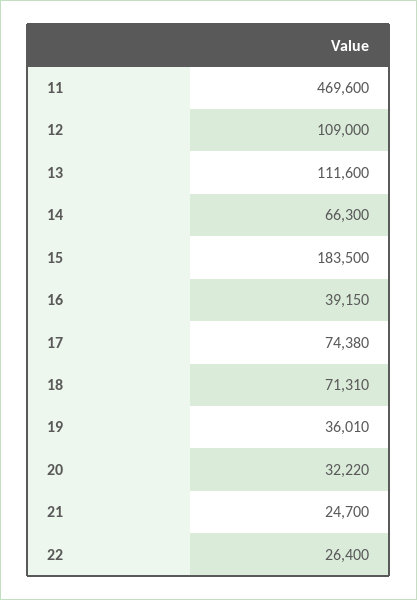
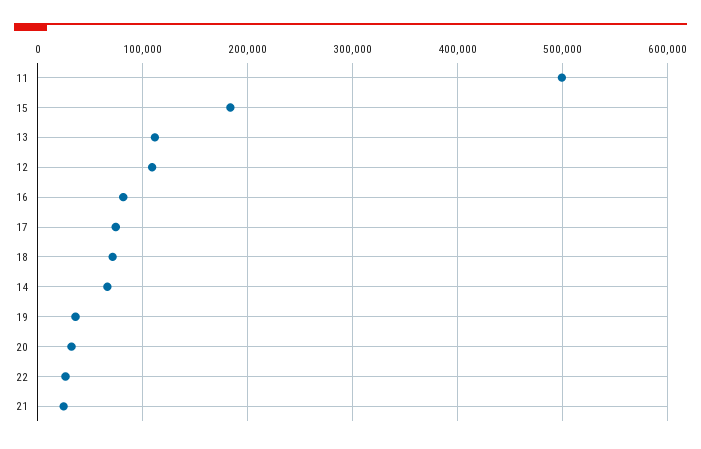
  {
-   "11": 469600,
+   "11": 500000,
    "12": 109000,
    "13": 111600,
    "14": 66300,
    "15": 183500,
-   "16": 39150,
+   "16": 80000,
    "17": 74380,
    "18": 71310,
    "19": 36010,
    "20": 32220,
    "21": 24700,
    "22": 26400
  }

